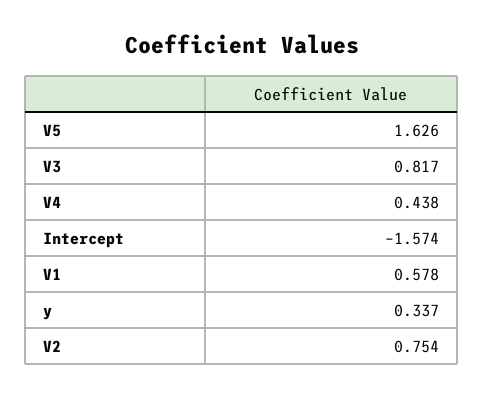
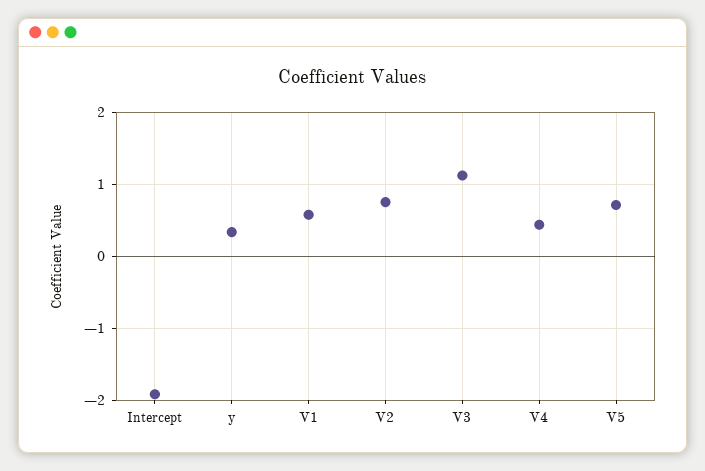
  {
-   "V5": 1.626,
+   "V5": 0.7,
-   "V3": 0.817,
+   "V3": 1.1,
    "V4": 0.438,
-   "Intercept": -1.574,
+   "Intercept": -1.9,
    "V1": 0.578,
    "y": 0.337,
    "V2": 0.754
  }

